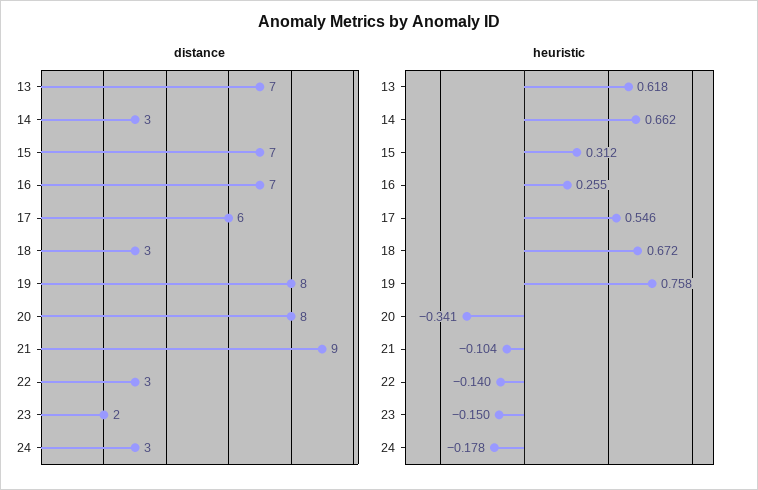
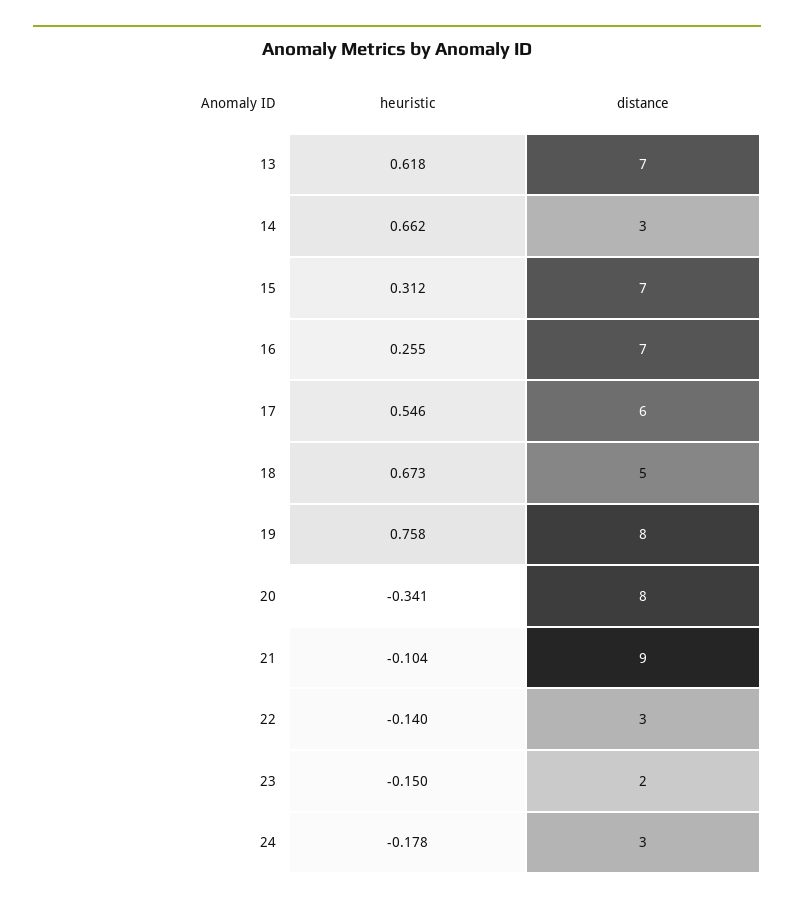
  {
    "distance": {
      "13": 7,
      "14": 3,
      "15": 7,
      "16": 7,
      "17": 6,
-     "18": 3,
+     "18": 5,
      "19": 8,
      "20": 8,
      "21": 9,
      "22": 3,
      "23": 2,
      "24": 3
    },
    "heuristic": {
      "13": 0.618,
      "14": 0.662,
      "15": 0.312,
      "16": 0.255,
      "17": 0.546,
-     "18": 0.672,
+     "18": 0.673,
      "19": 0.758,
      "20": -0.341,
      "21": -0.104,
      "22": -0.14,
      "23": -0.15,
      "24": -0.178
    }
  }

